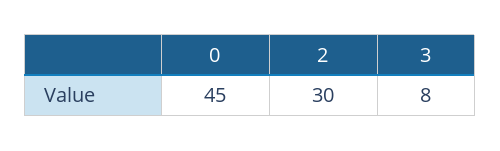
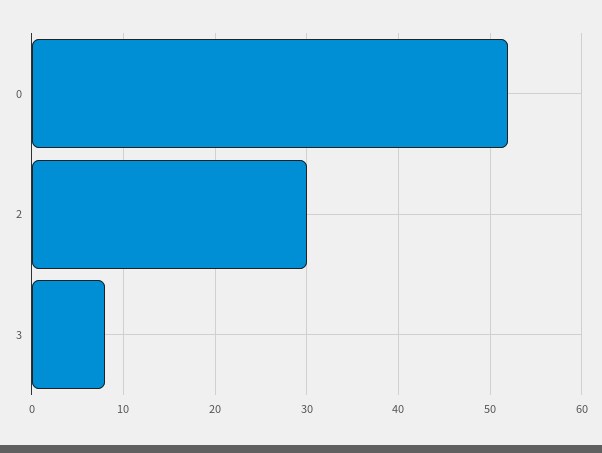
  {
-   "0": 45,
+   "0": 52,
    "2": 30,
    "3": 8
  }

